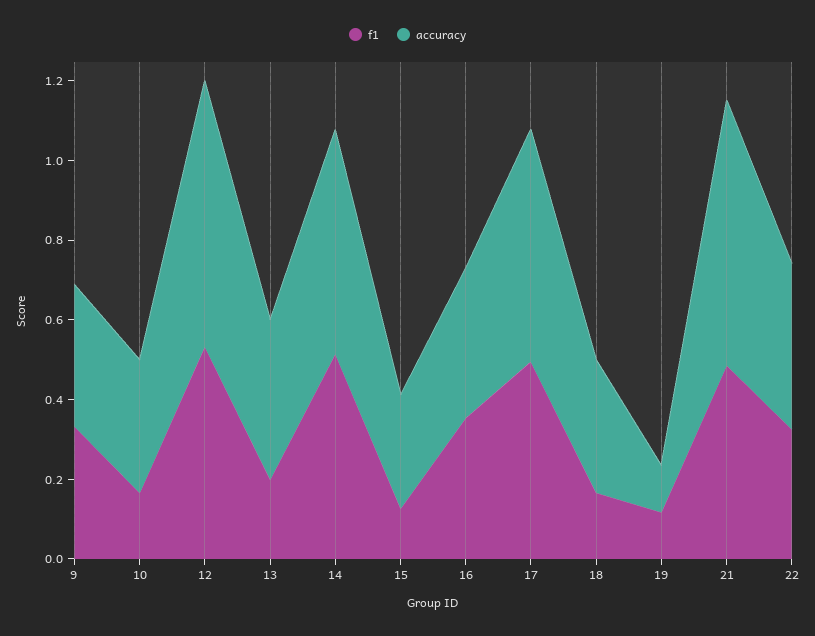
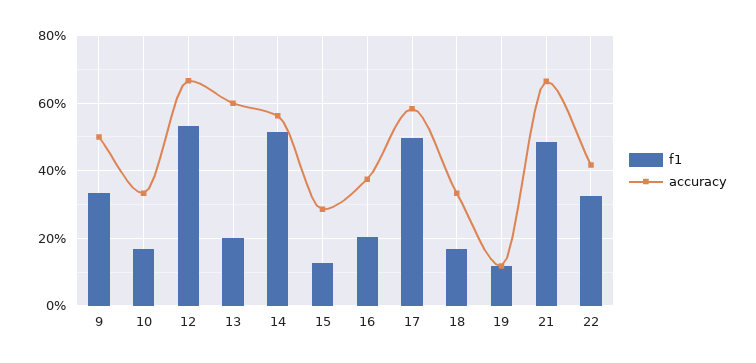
  {
    "f1": {
      "9": 0.34,
      "10": 0.16,
      "12": 0.54,
      "13": 0.2,
      "14": 0.52,
      "15": 0.12,
-     "16": 0.35,
+     "16": 0.2,
      "17": 0.5,
      "18": 0.16,
      "19": 0.12,
      "21": 0.48,
      "22": 0.32
    },
    "accuracy": {
-     "9": 0.35,
+     "9": 0.5,
      "10": 0.34,
      "12": 0.66,
-     "13": 0.4,
+     "13": 0.6,
      "14": 0.56,
      "15": 0.28,
      "16": 0.38,
      "17": 0.58,
      "18": 0.34,
      "19": 0.12,
      "21": 0.66,
      "22": 0.42
    }
  }

